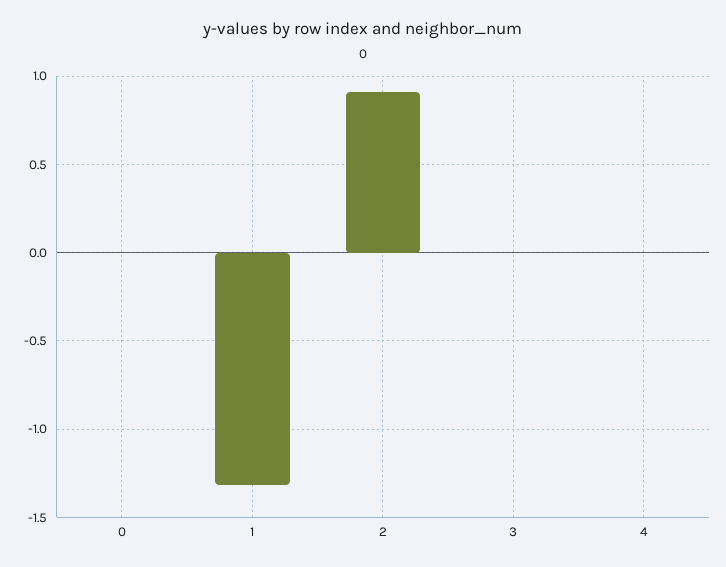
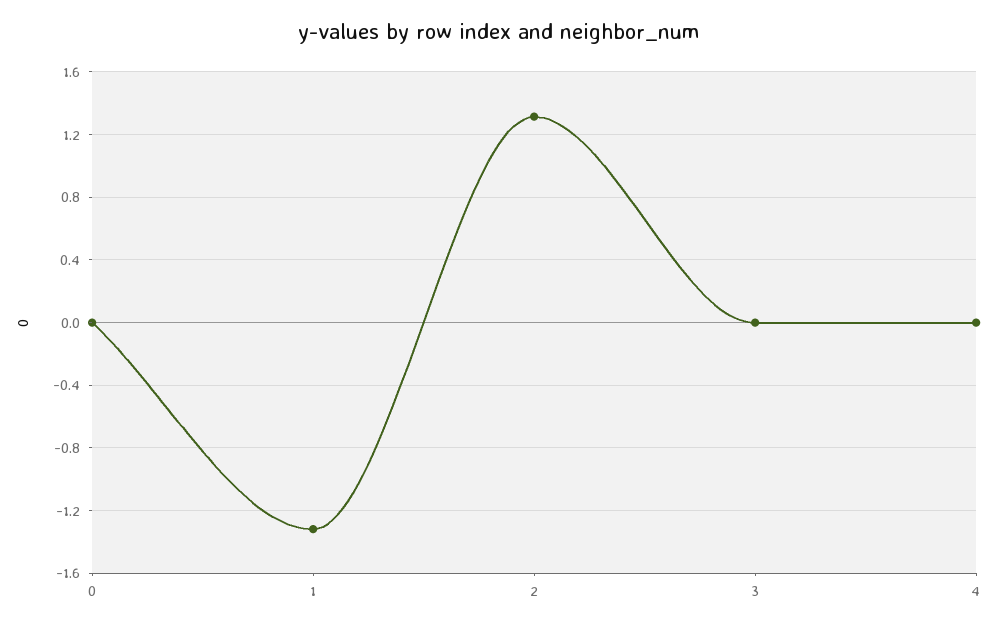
  {
    "0": 0,
    "1": -1.3,
-   "2": 0.9,
+   "2": 1.3,
    "3": 0,
    "4": 0
  }

